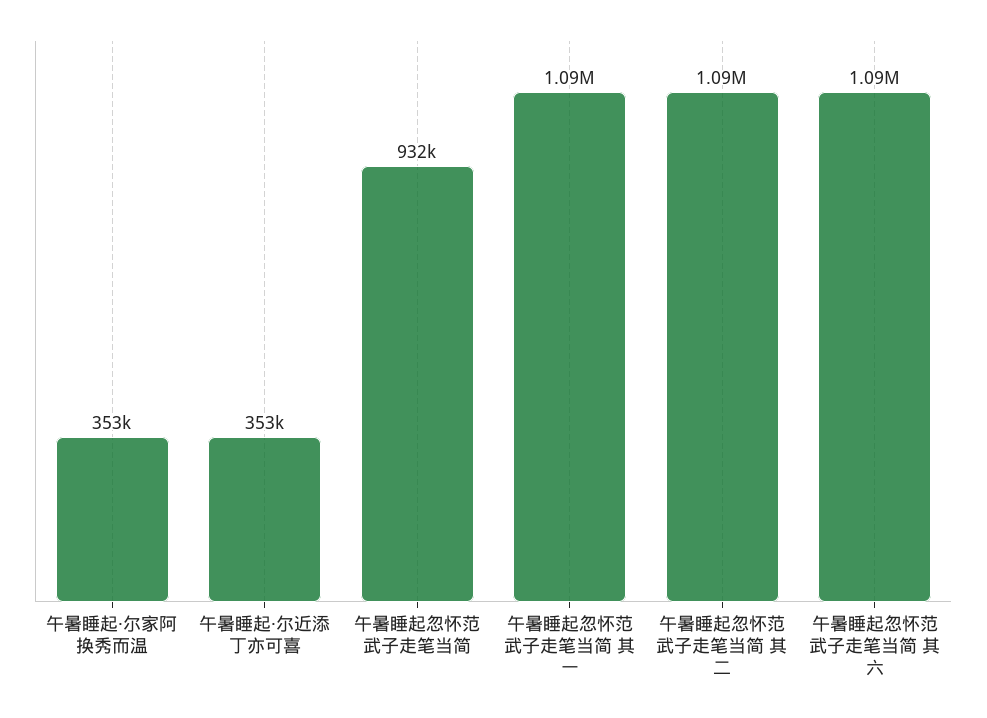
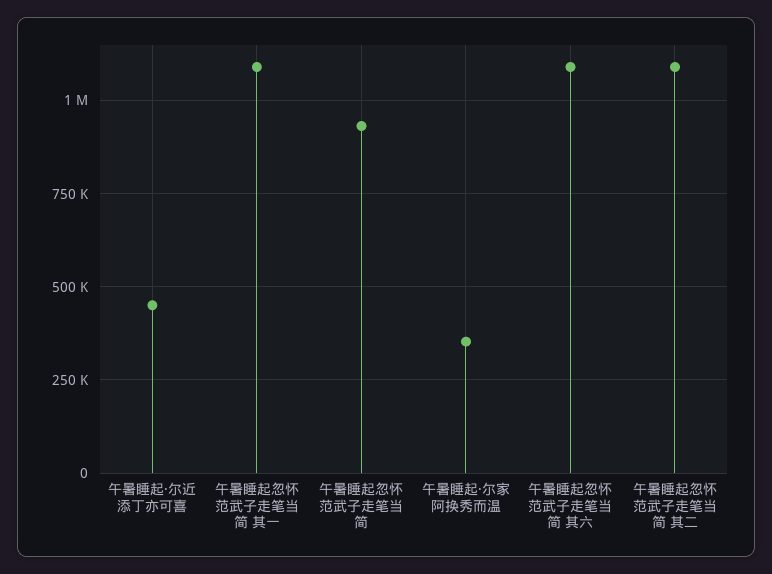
  {
    "午暑睡起·尔家阿换秀而温": 353000,
-   "午暑睡起·尔近添丁亦可喜": 353000,
+   "午暑睡起·尔近添丁亦可喜": 450000,
    "午暑睡起忽怀范武子走笔当简": 932000,
    "午暑睡起忽怀范武子走笔当简 其一": 1090000,
    "午暑睡起忽怀范武子走笔当简 其二": 1090000,
    "午暑睡起忽怀范武子走笔当简 其六": 1090000
  }

